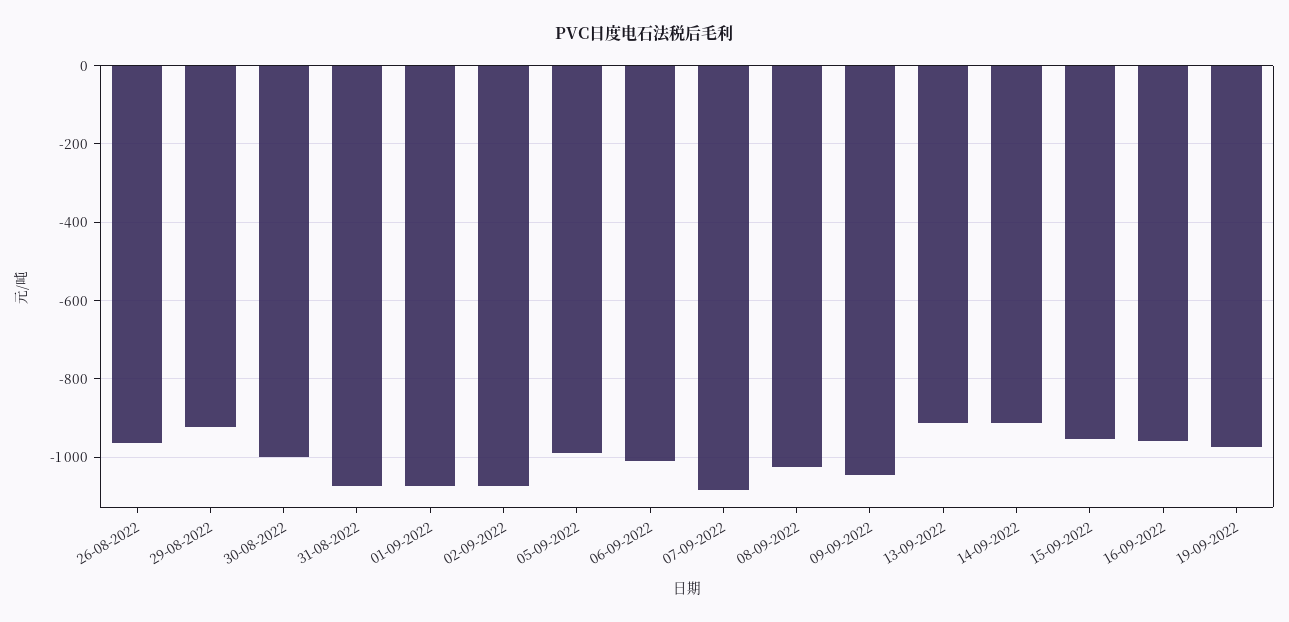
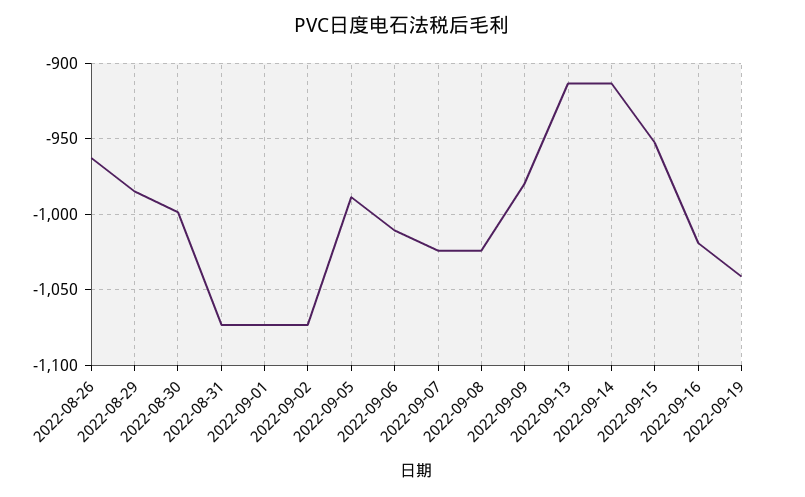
  {
    "26-08-2022": -965,
-   "29-08-2022": -920,
+   "29-08-2022": -985,
    "30-08-2022": -1000,
    "31-08-2022": -1075,
    "01-09-2022": -1075,
    "02-09-2022": -1075,
    "05-09-2022": -990,
    "06-09-2022": -1010,
-   "07-09-2022": -1080,
+   "07-09-2022": -1025,
    "08-09-2022": -1025,
-   "09-09-2022": -1040,
+   "09-09-2022": -980,
    "13-09-2022": -915,
    "14-09-2022": -915,
    "15-09-2022": -955,
-   "16-09-2022": -960,
+   "16-09-2022": -1020,
-   "19-09-2022": -980
+   "19-09-2022": -1040
  }

